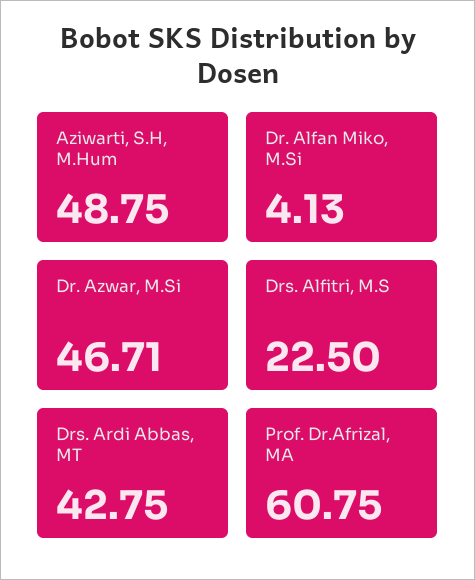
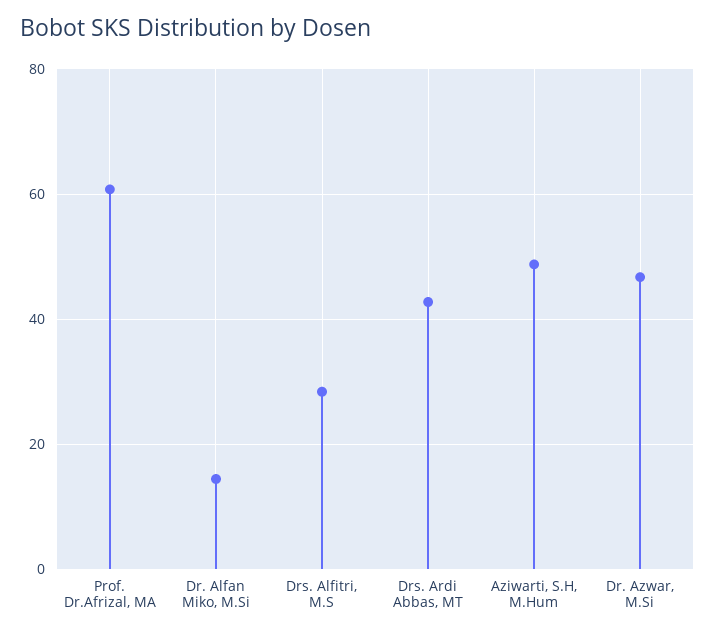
  {
    "Aziwarti, S.H, M.Hum": 48.75,
-   "Dr. Alfan Miko, M.Si": 4.13,
+   "Dr. Alfan Miko, M.Si": 14,
    "Dr. Azwar, M.Si": 46.71,
-   "Drs. Alfitri, M.S": 22.5,
+   "Drs. Alfitri, M.S": 28,
    "Drs. Ardi Abbas, MT": 42.75,
    "Prof. Dr.Afrizal, MA": 60.75
  }

